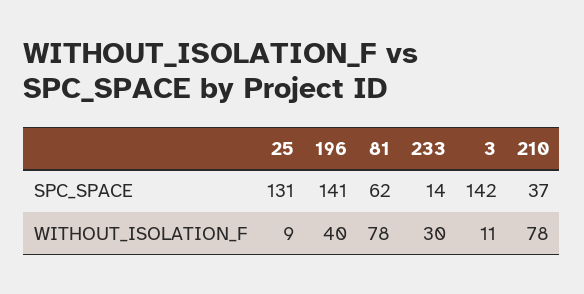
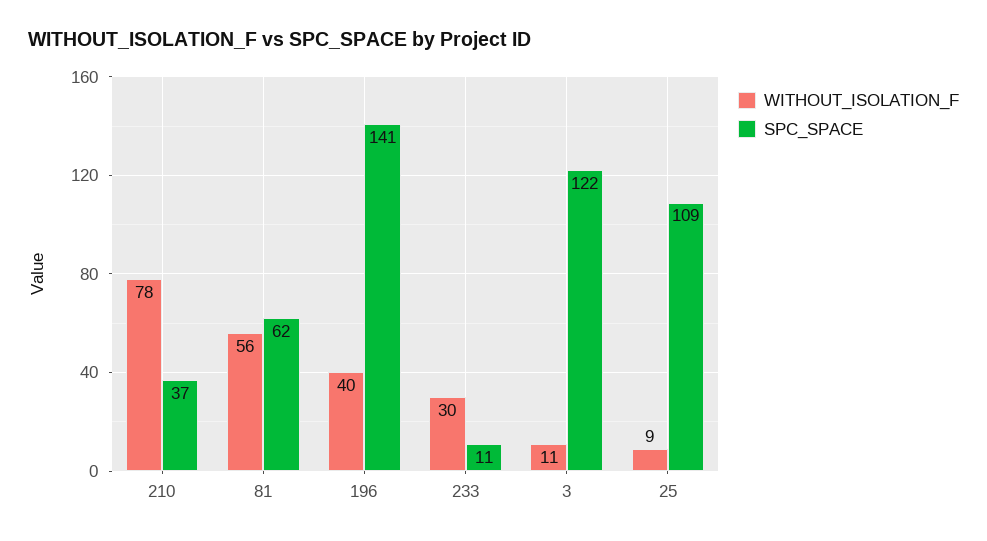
  {
    "SPC_SPACE": {
-     "25": 131,
+     "25": 109,
      "196": 141,
      "81": 62,
-     "233": 14,
+     "233": 11,
-     "3": 142,
+     "3": 122,
      "210": 37
    },
    "WITHOUT_ISOLATION_F": {
      "25": 9,
      "196": 40,
-     "81": 78,
+     "81": 56,
      "233": 30,
      "3": 11,
      "210": 78
    }
  }

